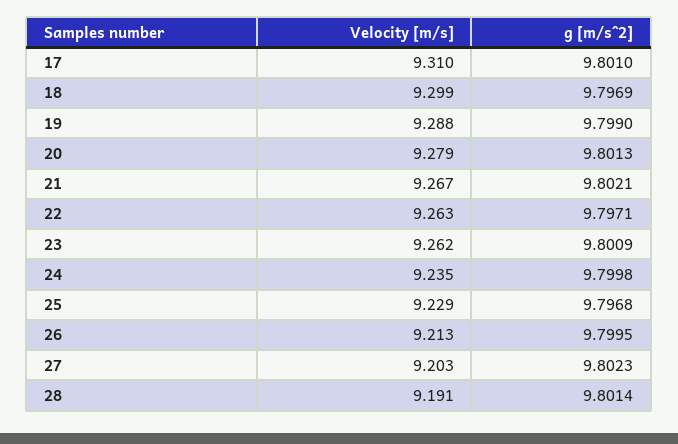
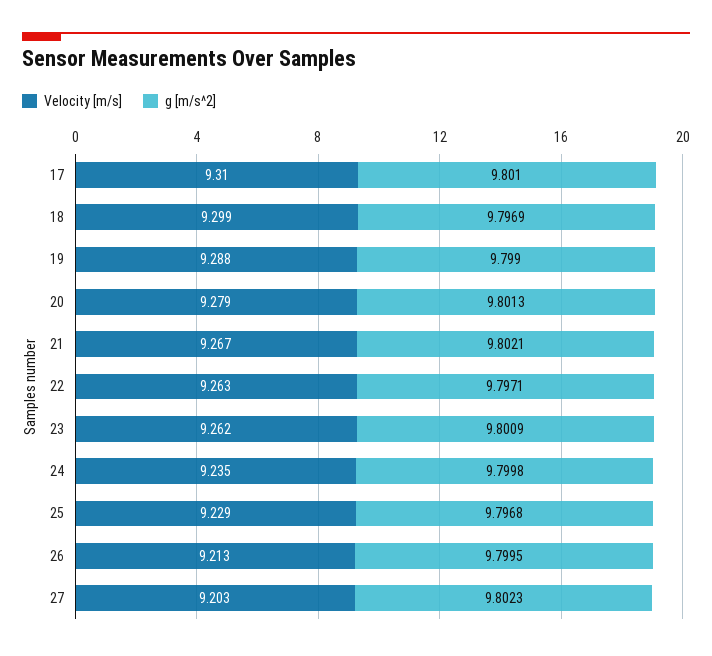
  {
    "Velocity [m/s]": {
      "17": 9.31,
      "18": 9.299,
      "19": 9.288,
      "20": 9.279,
      "21": 9.267,
      "22": 9.263,
      "23": 9.262,
      "24": 9.235,
      "25": 9.229,
      "26": 9.213,
-     "27": 9.203,
+     "27": 9.203
-     "28": 9.191
    },
    "g [m/s^2]": {
      "17": 9.801,
      "18": 9.7969,
      "19": 9.799,
      "20": 9.8013,
      "21": 9.8021,
      "22": 9.7971,
      "23": 9.8009,
      "24": 9.7998,
      "25": 9.7968,
      "26": 9.7995,
-     "27": 9.8023,
+     "27": 9.8023
-     "28": 9.8014
    }
  }

